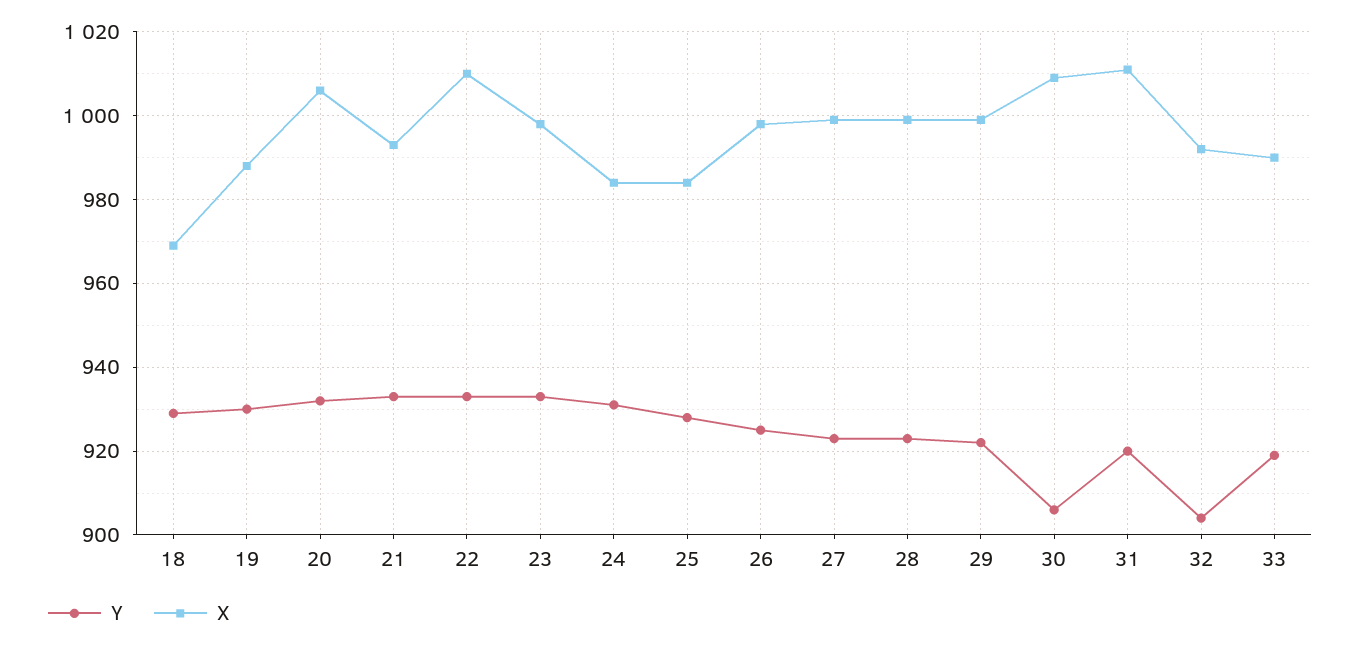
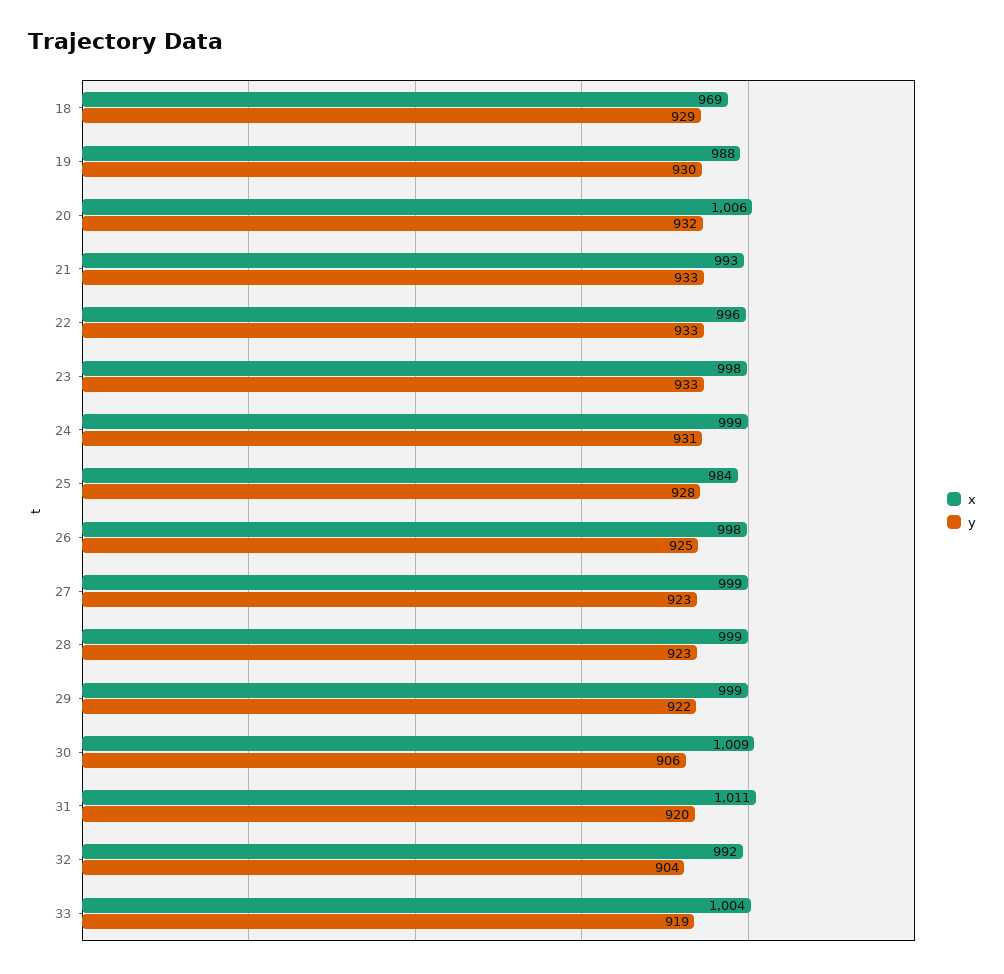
  {
    "Y": {
      "18": 929,
      "19": 930,
      "20": 932,
      "21": 933,
      "22": 933,
      "23": 933,
      "24": 931,
      "25": 928,
      "26": 925,
      "27": 923,
      "28": 923,
      "29": 922,
      "30": 906,
      "31": 920,
      "32": 904,
      "33": 919
    },
    "X": {
      "18": 969,
      "19": 988,
      "20": 1006,
      "21": 993,
-     "22": 1010,
+     "22": 996,
      "23": 998,
-     "24": 985,
+     "24": 999,
      "25": 984,
      "26": 998,
      "27": 999,
      "28": 999,
      "29": 999,
      "30": 1009,
      "31": 1011,
      "32": 992,
-     "33": 990
+     "33": 1004
    }
  }

